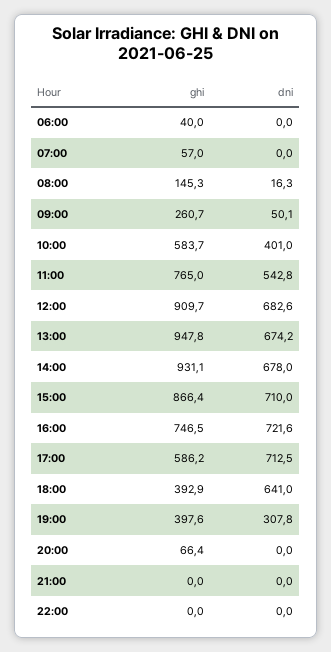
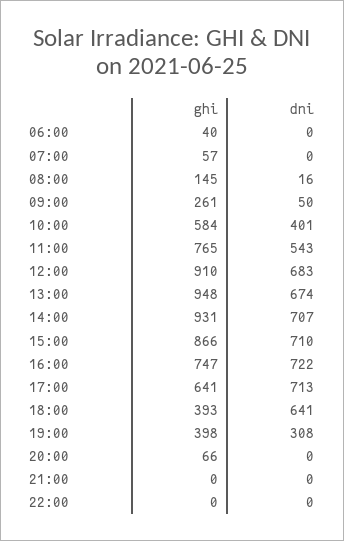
  {
    "ghi": {
      "06:00": 40,
      "07:00": 57,
      "08:00": 145.3,
      "09:00": 260.7,
      "10:00": 583.7,
      "11:00": 765,
      "12:00": 909.7,
      "13:00": 947.8,
      "14:00": 931.1,
      "15:00": 866.4,
      "16:00": 746.5,
-     "17:00": 586.2,
+     "17:00": 641,
      "18:00": 392.9,
      "19:00": 397.6,
      "20:00": 66.4,
      "21:00": 0,
      "22:00": 0
    },
    "dni": {
      "06:00": 0,
      "07:00": 0,
      "08:00": 16.3,
      "09:00": 50.1,
      "10:00": 401,
      "11:00": 542.8,
      "12:00": 682.6,
      "13:00": 674.2,
-     "14:00": 678,
+     "14:00": 707,
      "15:00": 710,
      "16:00": 721.6,
      "17:00": 712.5,
      "18:00": 641,
      "19:00": 307.8,
      "20:00": 0,
      "21:00": 0,
      "22:00": 0
    }
  }

